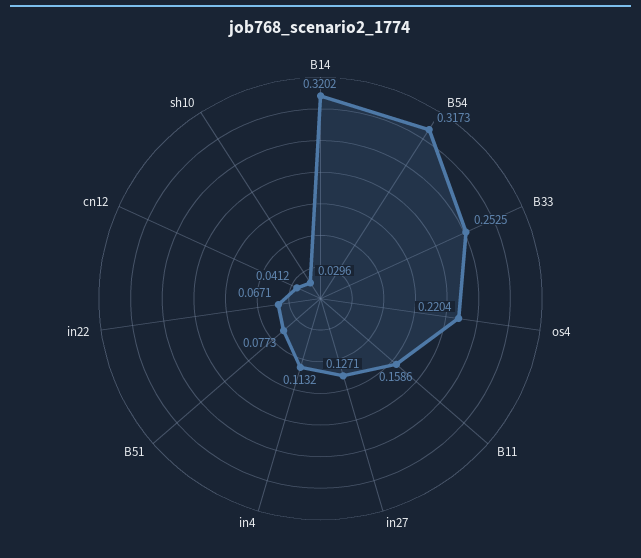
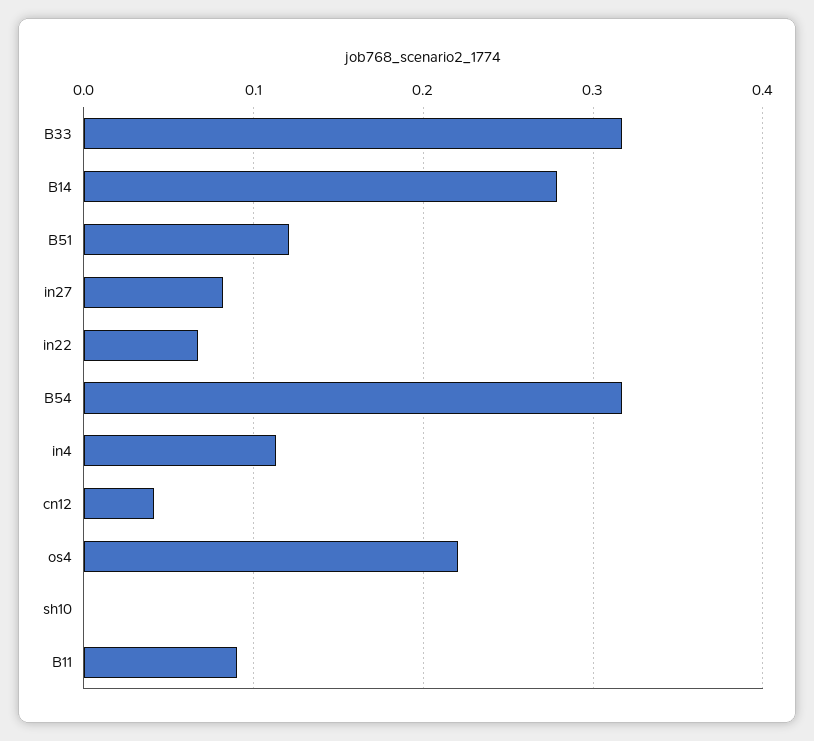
  {
-   "B14": 0.3202,
+   "B14": 0.28,
    "B54": 0.3173,
-   "B33": 0.2525,
+   "B33": 0.32,
    "os4": 0.2204,
-   "B11": 0.1586,
+   "B11": 0.09,
-   "in27": 0.1271,
+   "in27": 0.08,
    "in4": 0.1132,
-   "B51": 0.0773,
+   "B51": 0.12,
    "in22": 0.0671,
    "cn12": 0.0412,
-   "sh10": 0.0296
+   "sh10": 0
  }

